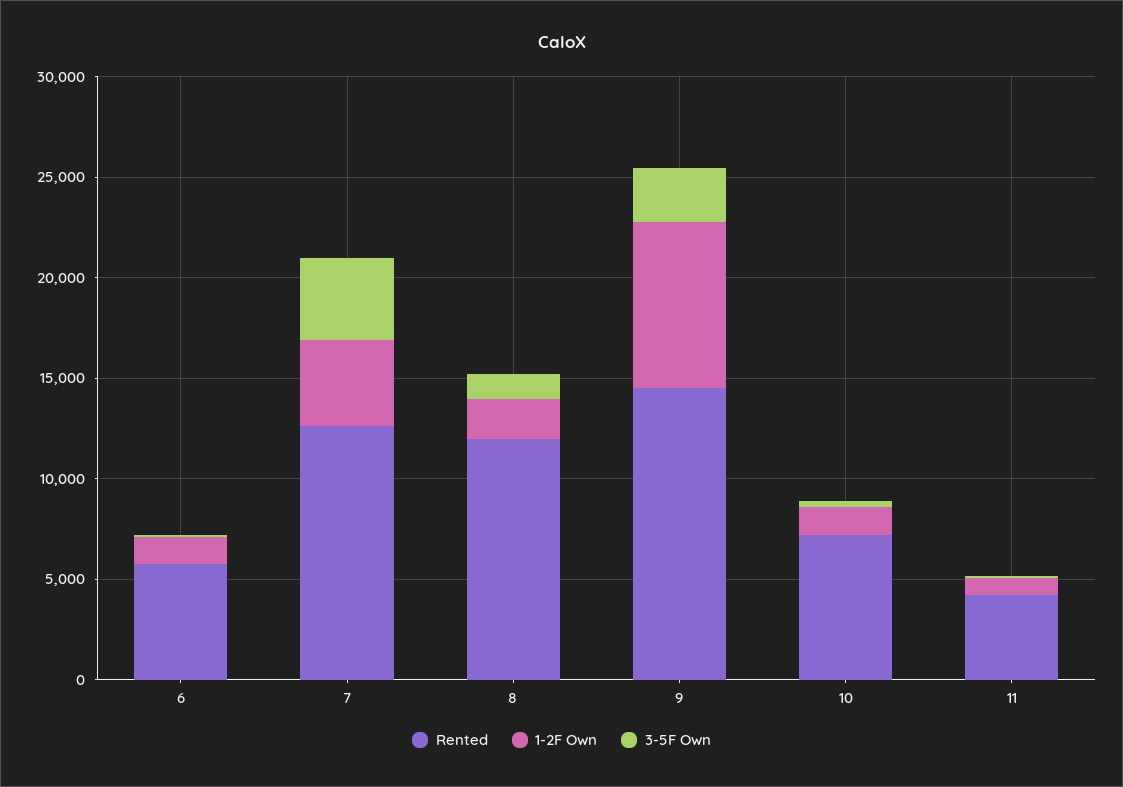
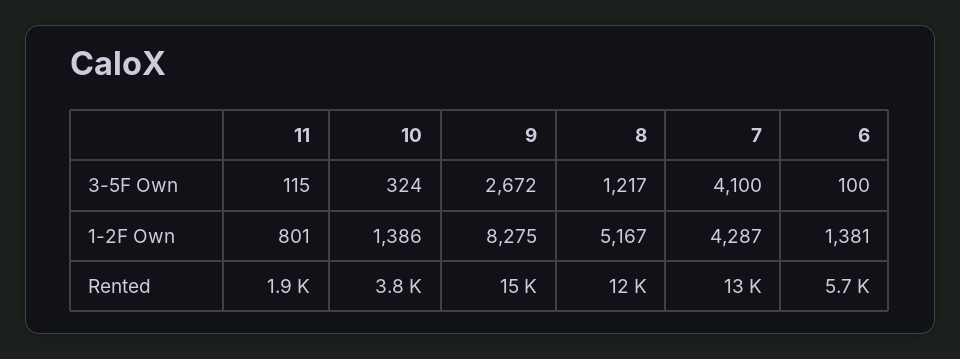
  {
    "Rented": {
      "6": 5700,
      "7": 13000,
      "8": 12000,
      "9": 15000,
-     "10": 7000,
+     "10": 3800,
-     "11": 4000
+     "11": 1900
    },
    "1-2F Own": {
      "6": 1381,
      "7": 4287,
-     "8": 2000,
+     "8": 5167,
      "9": 8275,
      "10": 1386,
      "11": 801
    },
    "3-5F Own": {
      "6": 100,
      "7": 4100,
      "8": 1217,
      "9": 2672,
      "10": 324,
      "11": 115
    }
  }

